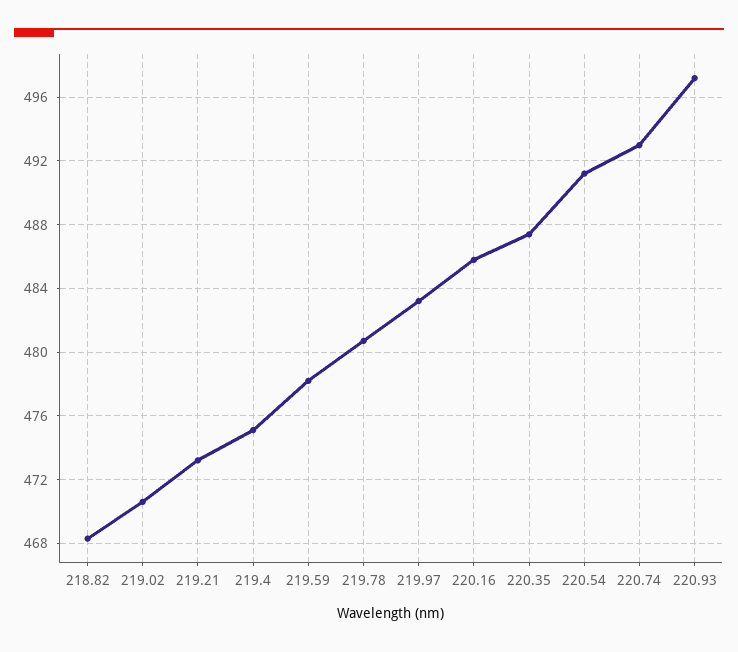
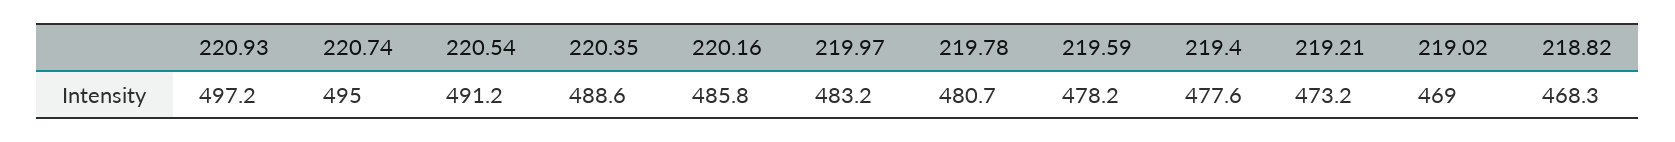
  {
    "218.82": 468.3,
-   "219.02": 470.5,
+   "219.02": 469,
    "219.21": 473.2,
-   "219.4": 475,
+   "219.4": 477.6,
    "219.59": 478.2,
    "219.78": 480.7,
    "219.97": 483.2,
    "220.16": 485.8,
-   "220.35": 487.5,
+   "220.35": 488.6,
    "220.54": 491.2,
-   "220.74": 493,
+   "220.74": 495,
    "220.93": 497.2
  }

